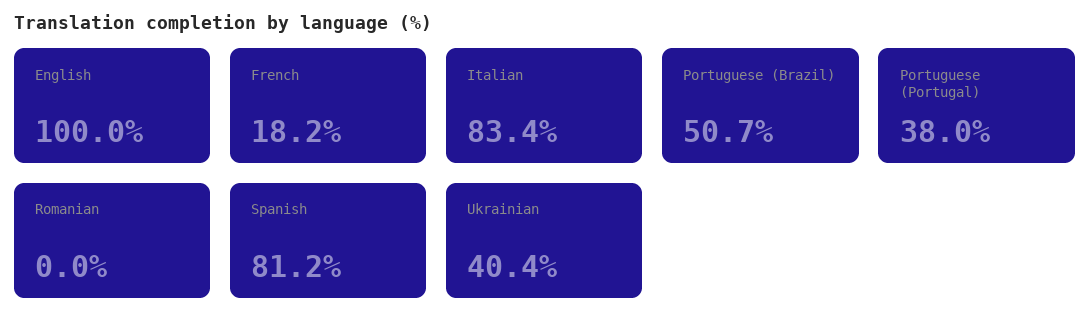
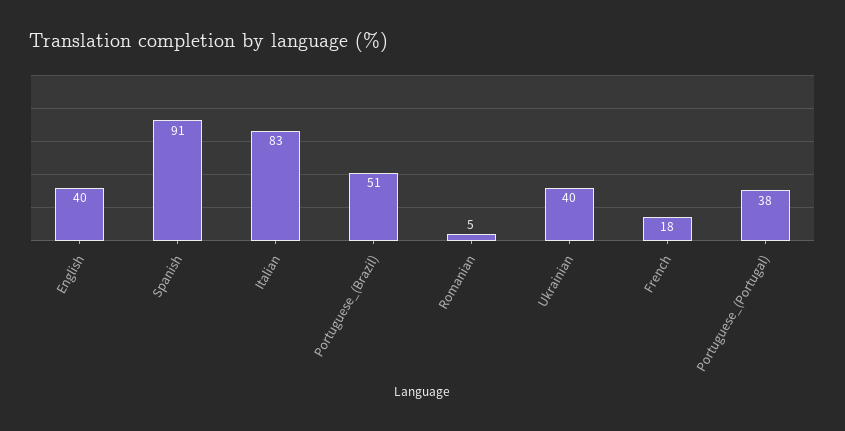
  {
-   "English": 100,
+   "English": 40,
    "French": 18.2,
    "Italian": 83.4,
    "Portuguese (Brazil)": 50.7,
    "Portuguese (Portugal)": 38,
-   "Romanian": 0,
+   "Romanian": 5,
-   "Spanish": 81.2,
+   "Spanish": 91,
    "Ukrainian": 40.4
  }

